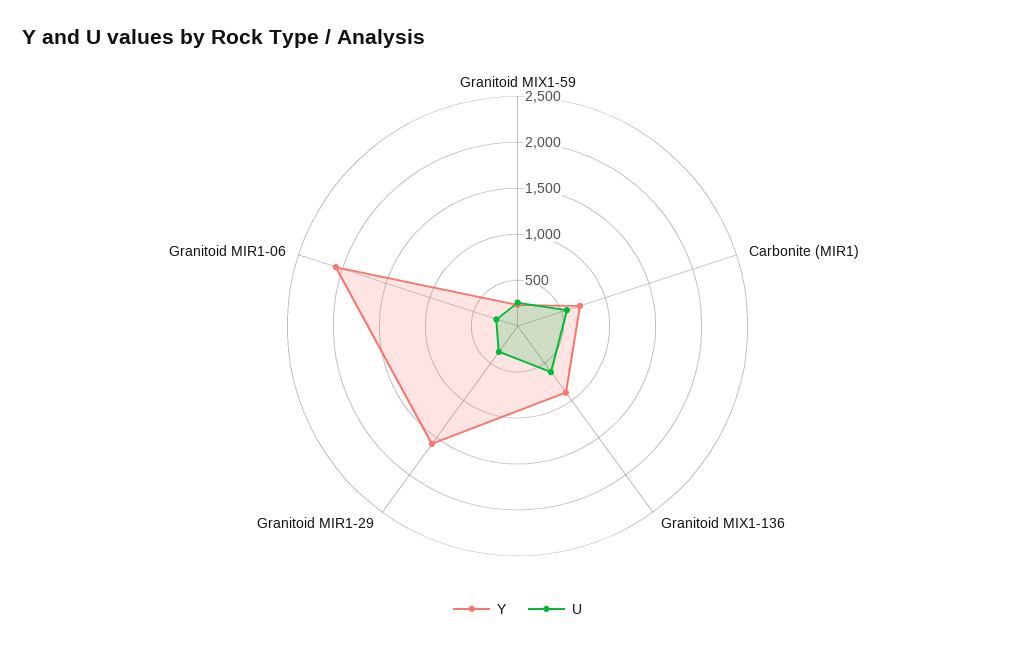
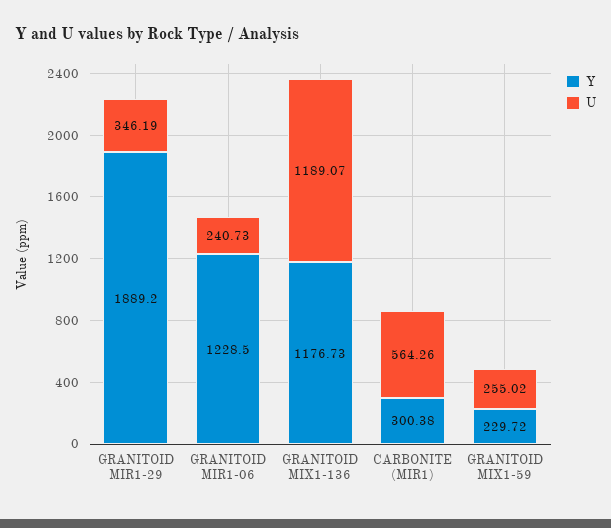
  {
    "Y": {
      "Granitoid MIX1-59": 229.72,
-     "Carbonite (MIR1)": 700,
+     "Carbonite (MIR1)": 300.38,
-     "Granitoid MIX1-136": 900,
+     "Granitoid MIX1-136": 1176.73,
-     "Granitoid MIR1-29": 1600,
+     "Granitoid MIR1-29": 1889.2,
-     "Granitoid MIR1-06": 2100
+     "Granitoid MIR1-06": 1228.5
    },
    "U": {
      "Granitoid MIX1-59": 255.02,
      "Carbonite (MIR1)": 564.26,
-     "Granitoid MIX1-136": 600,
+     "Granitoid MIX1-136": 1189.07,
      "Granitoid MIR1-29": 346.19,
      "Granitoid MIR1-06": 240.73
    }
  }

